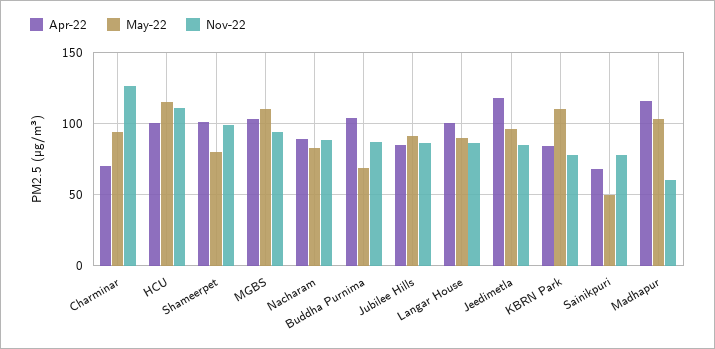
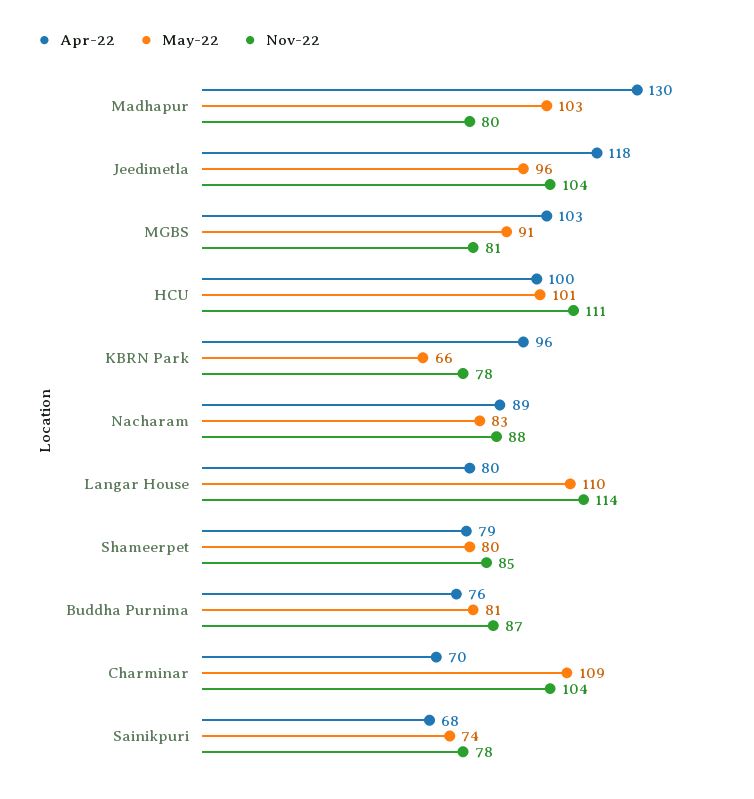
  {
    "Apr-22": {
      "Charminar": 70,
      "HCU": 100,
-     "Shameerpet": 100,
+     "Shameerpet": 79,
      "MGBS": 103,
      "Nacharam": 89,
-     "Buddha Purnima": 105,
+     "Buddha Purnima": 76,
-     "Jubilee Hills": 85,
-     "Langar House": 100,
+     "Langar House": 80,
      "Jeedimetla": 118,
-     "KBRN Park": 85,
+     "KBRN Park": 96,
      "Sainikpuri": 68,
-     "Madhapur": 115
+     "Madhapur": 130
    },
    "May-22": {
-     "Charminar": 95,
+     "Charminar": 109,
-     "HCU": 115,
+     "HCU": 101,
      "Shameerpet": 80,
-     "MGBS": 110,
+     "MGBS": 91,
      "Nacharam": 83,
-     "Buddha Purnima": 70,
+     "Buddha Purnima": 81,
-     "Jubilee Hills": 90,
-     "Langar House": 90,
+     "Langar House": 110,
      "Jeedimetla": 96,
-     "KBRN Park": 110,
+     "KBRN Park": 66,
-     "Sainikpuri": 50,
+     "Sainikpuri": 74,
      "Madhapur": 103
    },
    "Nov-22": {
-     "Charminar": 125,
+     "Charminar": 104,
      "HCU": 111,
-     "Shameerpet": 100,
+     "Shameerpet": 85,
-     "MGBS": 95,
+     "MGBS": 81,
      "Nacharam": 88,
      "Buddha Purnima": 87,
-     "Jubilee Hills": 85,
-     "Langar House": 85,
+     "Langar House": 114,
-     "Jeedimetla": 85,
+     "Jeedimetla": 104,
      "KBRN Park": 78,
      "Sainikpuri": 78,
-     "Madhapur": 60
+     "Madhapur": 80
    }
  }

